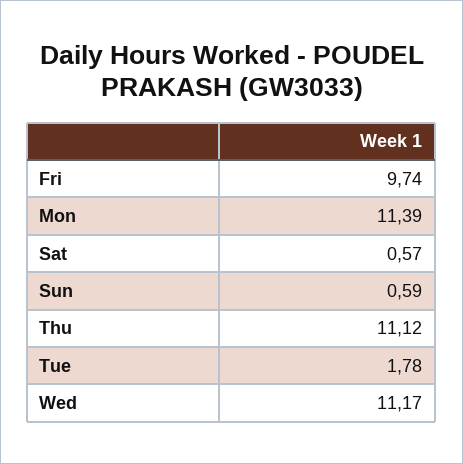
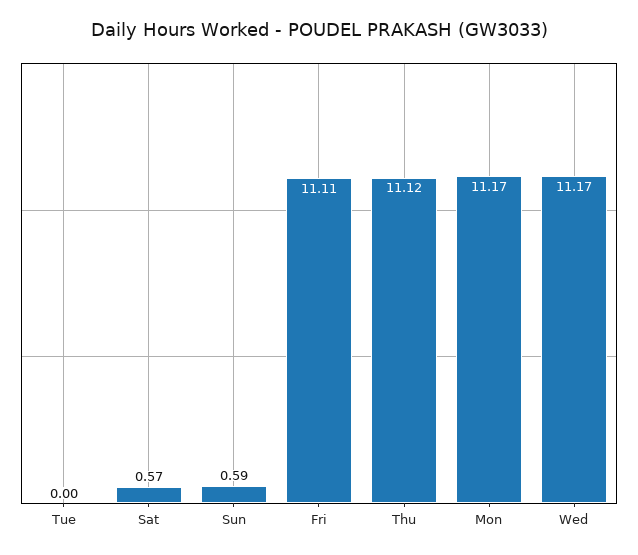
  {
-   "Fri": 9.74,
+   "Fri": 11.11,
-   "Mon": 11.39,
+   "Mon": 11.17,
    "Sat": 0.57,
    "Sun": 0.59,
    "Thu": 11.12,
-   "Tue": 1.78,
+   "Tue": 0,
    "Wed": 11.17
  }

